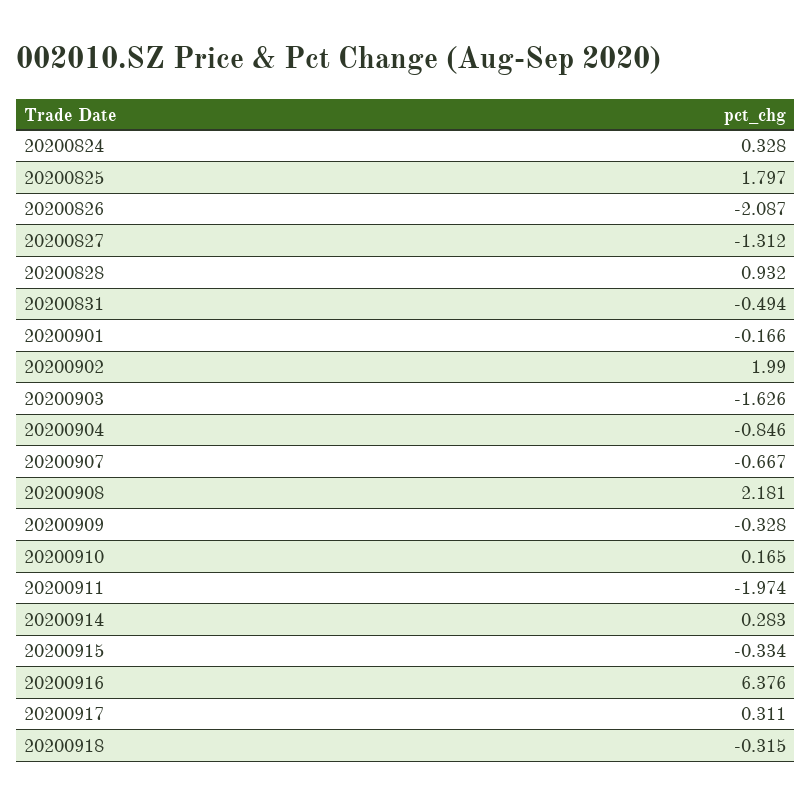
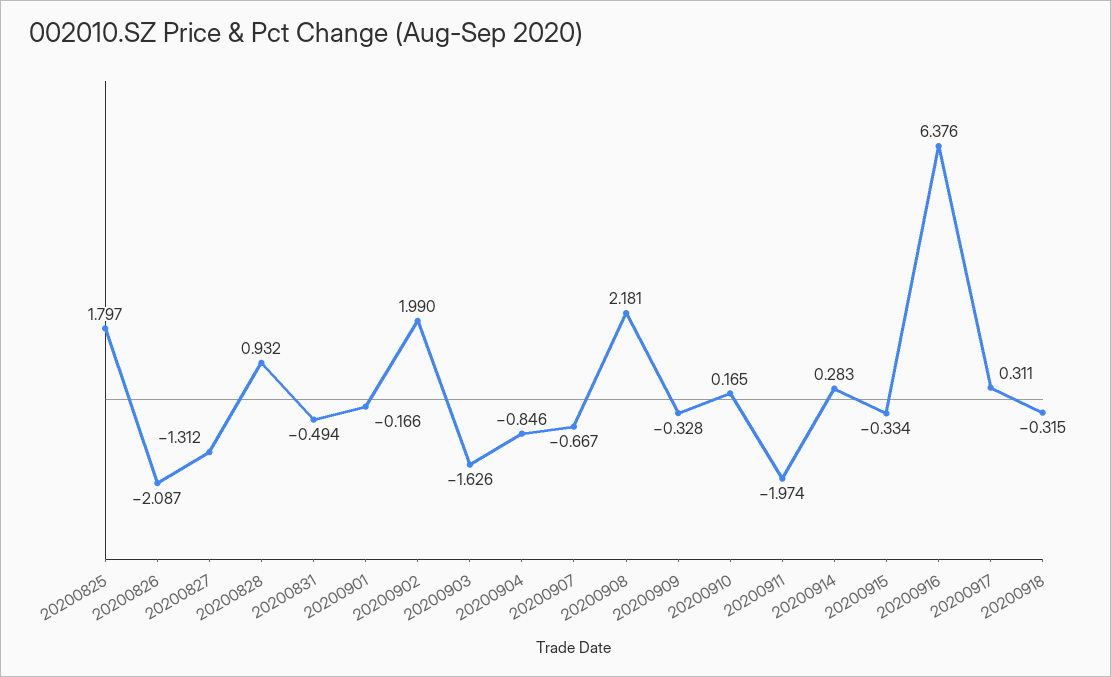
  {
-   "20200824": 0.328,
    "20200825": 1.797,
    "20200826": -2.087,
    "20200827": -1.312,
    "20200828": 0.932,
    "20200831": -0.494,
    "20200901": -0.166,
    "20200902": 1.99,
    "20200903": -1.626,
    "20200904": -0.846,
    "20200907": -0.667,
    "20200908": 2.181,
    "20200909": -0.328,
    "20200910": 0.165,
    "20200911": -1.974,
    "20200914": 0.283,
    "20200915": -0.334,
    "20200916": 6.376,
    "20200917": 0.311,
    "20200918": -0.315
  }

